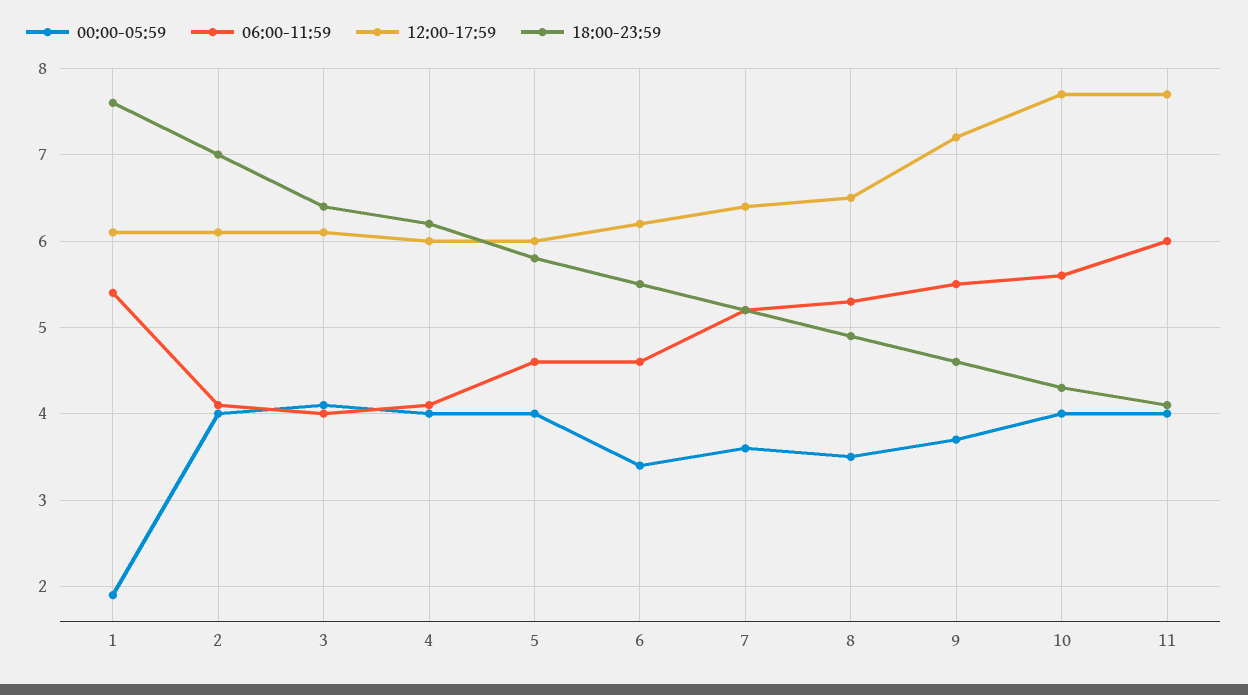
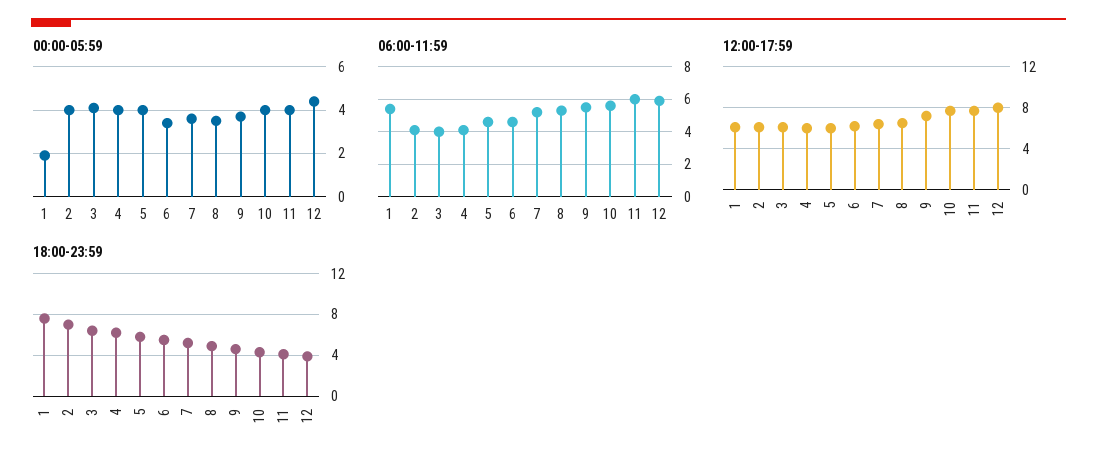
  {
    "00:00-05:59": {
      "1": 1.9,
      "2": 4,
      "3": 4.1,
      "4": 4,
      "5": 4,
      "6": 3.4,
      "7": 3.6,
      "8": 3.5,
      "9": 3.7,
      "10": 4,
-     "11": 4
+     "11": 4,
+     "12": 4.5
    },
    "06:00-11:59": {
      "1": 5.4,
      "2": 4.1,
      "3": 4,
      "4": 4.1,
      "5": 4.6,
      "6": 4.6,
      "7": 5.2,
      "8": 5.3,
      "9": 5.5,
      "10": 5.6,
-     "11": 6
+     "11": 6,
+     "12": 6
    },
    "12:00-17:59": {
      "1": 6.1,
      "2": 6.1,
      "3": 6.1,
      "4": 6,
      "5": 6,
      "6": 6.2,
      "7": 6.4,
      "8": 6.5,
      "9": 7.2,
      "10": 7.7,
-     "11": 7.7
+     "11": 7.7,
+     "12": 8
    },
    "18:00-23:59": {
      "1": 7.6,
      "2": 7,
      "3": 6.4,
      "4": 6.2,
      "5": 5.8,
      "6": 5.5,
      "7": 5.2,
      "8": 4.9,
      "9": 4.6,
      "10": 4.3,
-     "11": 4.1
+     "11": 4.1,
+     "12": 4
    }
  }

